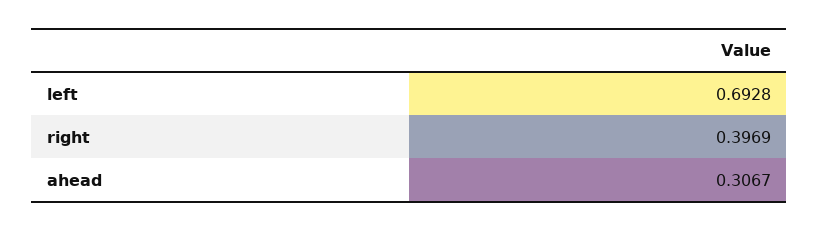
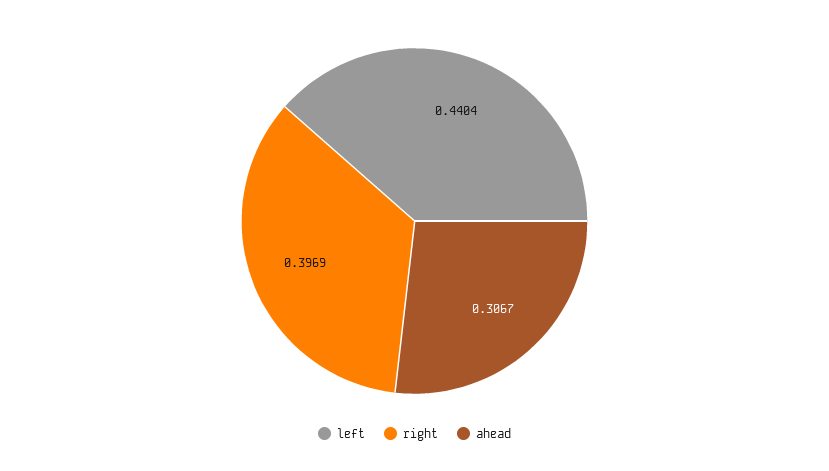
  {
-   "left": 0.6928,
+   "left": 0.4404,
    "right": 0.3969,
    "ahead": 0.3067
  }

